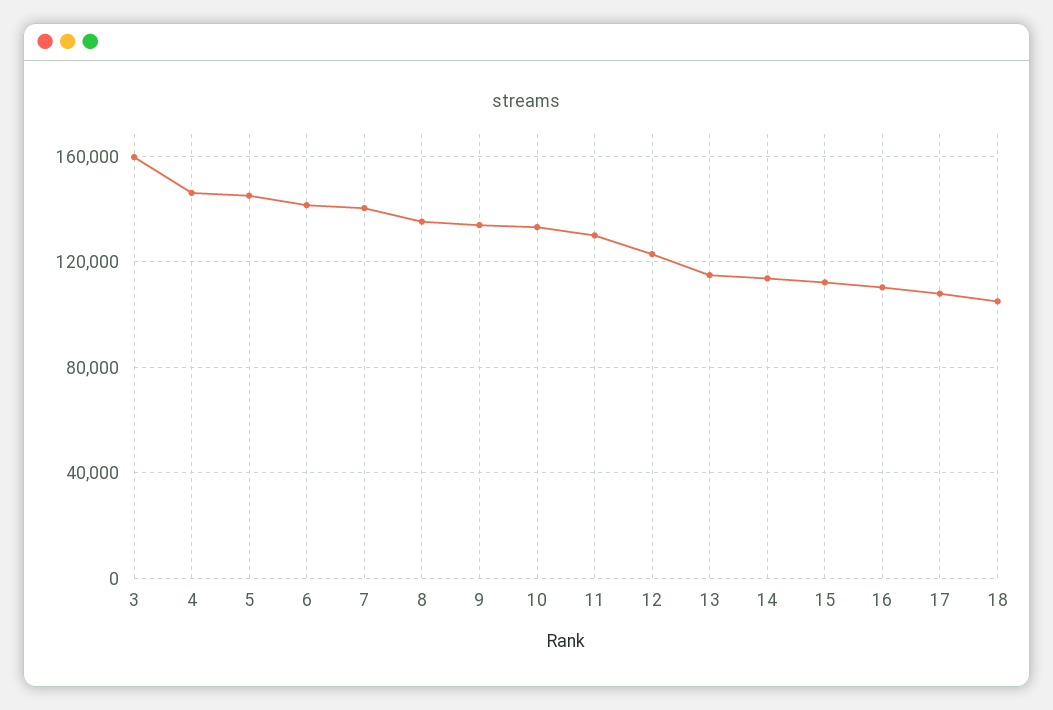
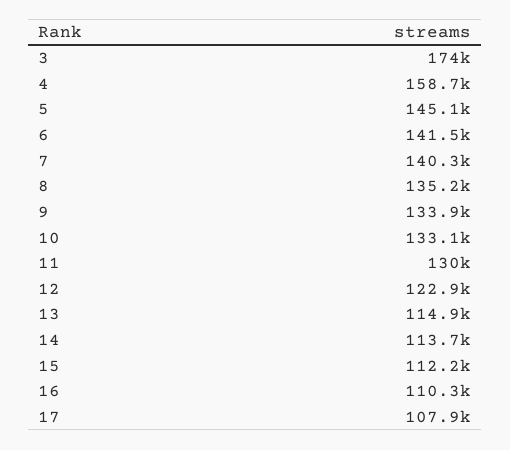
  {
-   "3": 160000,
+   "3": 174000,
-   "4": 145000,
+   "4": 158700,
    "5": 145100,
    "6": 141500,
    "7": 140300,
    "8": 135200,
    "9": 133900,
    "10": 133100,
    "11": 130000,
    "12": 122900,
    "13": 114900,
    "14": 113700,
    "15": 112200,
    "16": 110300,
-   "17": 107900,
+   "17": 107900
-   "18": 105000
  }

